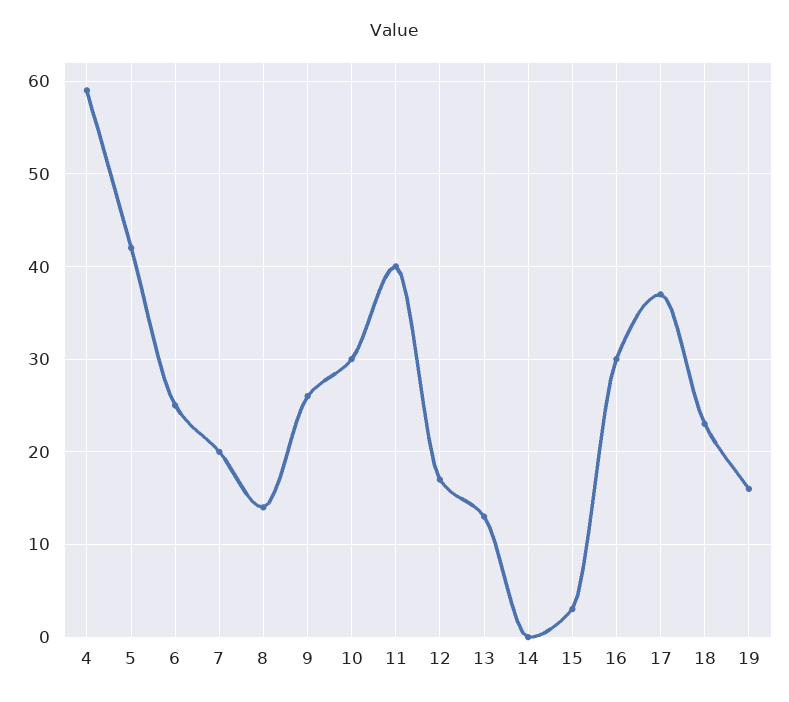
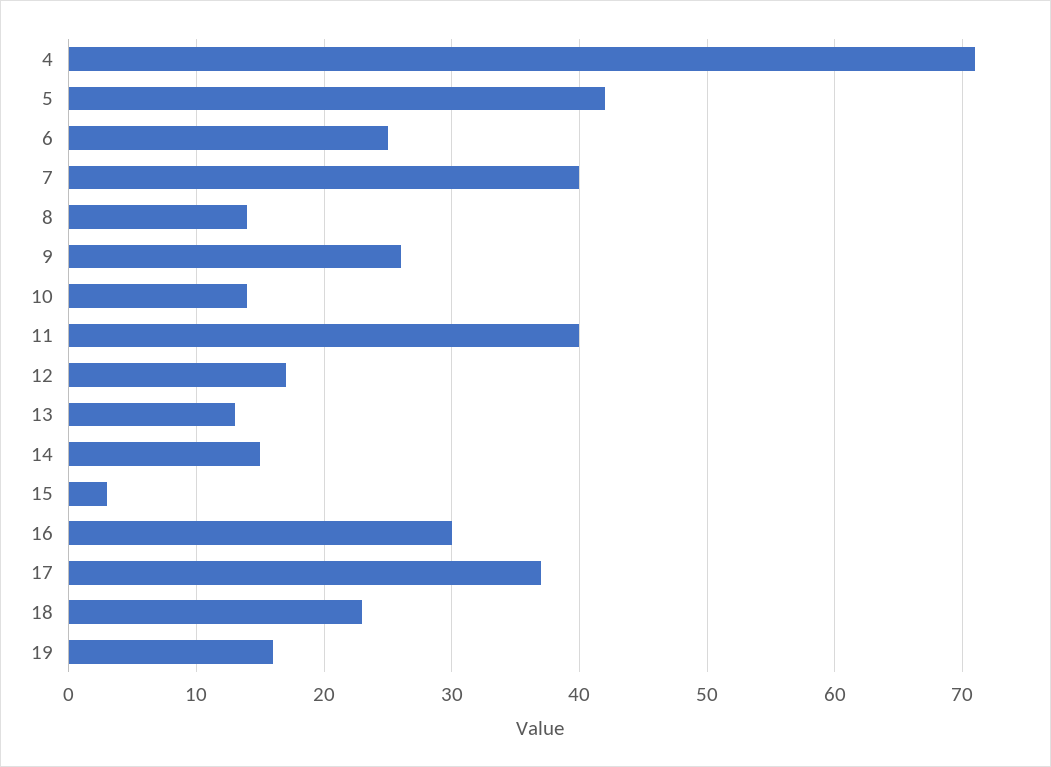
  {
-   "4": 59,
+   "4": 71,
    "5": 42,
    "6": 25,
-   "7": 20,
+   "7": 40,
    "8": 14,
    "9": 26,
-   "10": 30,
+   "10": 14,
    "11": 40,
    "12": 17,
    "13": 13,
-   "14": 0,
+   "14": 15,
    "15": 3,
    "16": 30,
    "17": 37,
    "18": 23,
    "19": 16
  }

